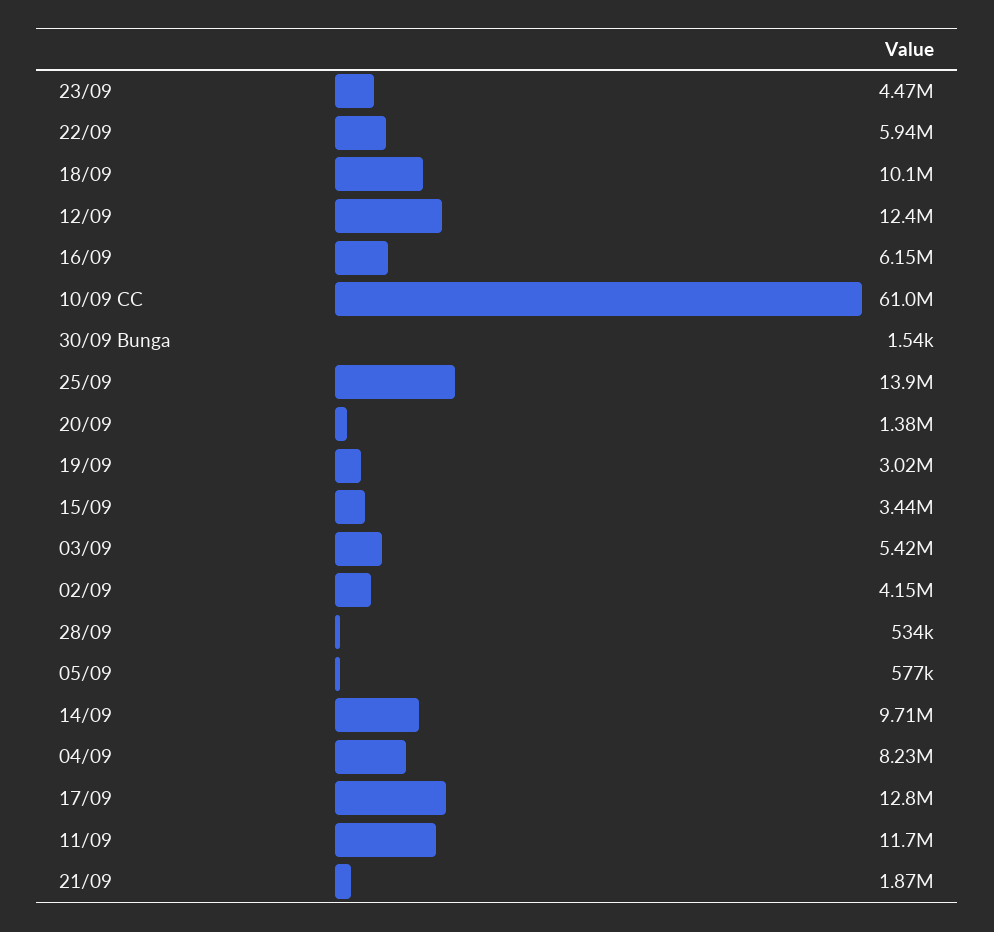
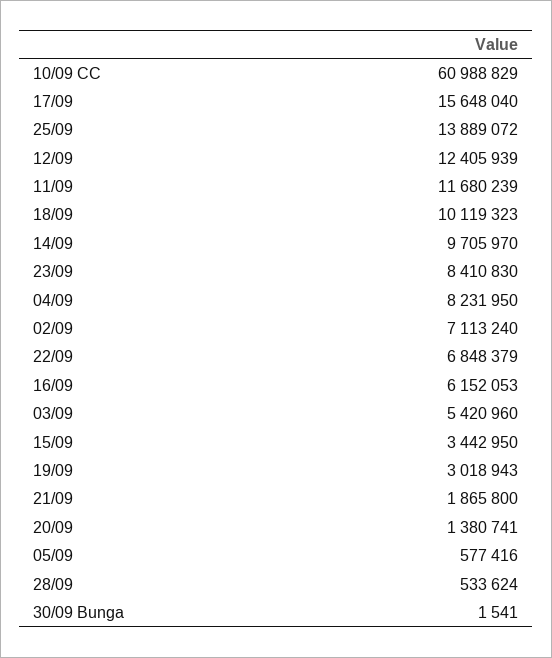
  {
-   "23/09": 4470000,
+   "23/09": 8410830,
-   "22/09": 5940000,
+   "22/09": 6848379,
    "18/09": 10119323,
    "12/09": 12405939,
    "16/09": 6152053,
    "10/09 CC": 60988829,
    "30/09 Bunga": 1541,
    "25/09": 13889072,
    "20/09": 1380741,
    "19/09": 3018943,
    "15/09": 3442950,
    "03/09": 5420960,
-   "02/09": 4150000,
+   "02/09": 7113240,
    "28/09": 533624,
    "05/09": 577416,
    "14/09": 9705970,
    "04/09": 8231950,
-   "17/09": 12800000,
+   "17/09": 15648040,
    "11/09": 11680239,
    "21/09": 1865800
  }

